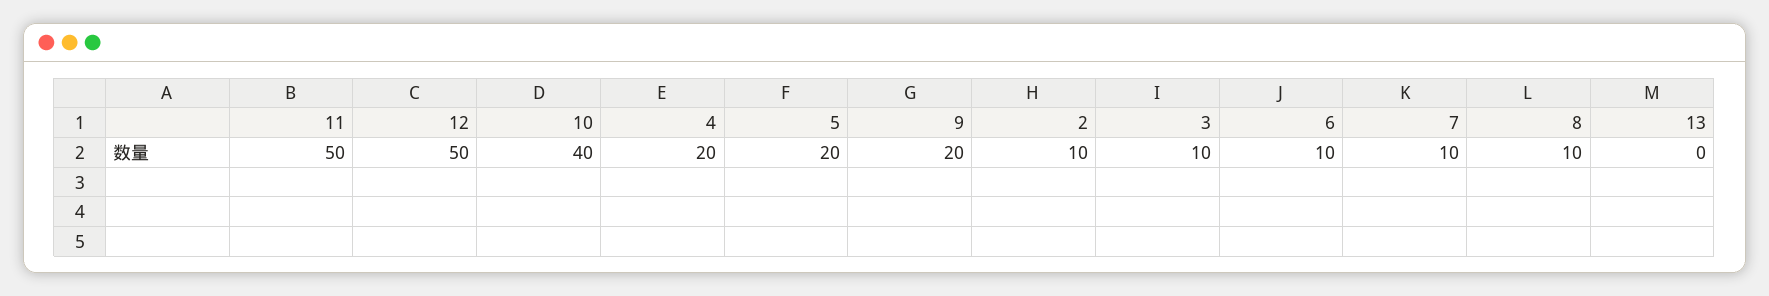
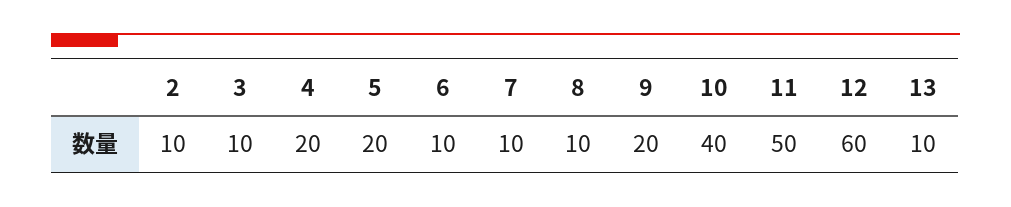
  {
    "11": 50,
-   "12": 50,
+   "12": 60,
    "10": 40,
    "4": 20,
    "5": 20,
    "9": 20,
    "2": 10,
    "3": 10,
    "6": 10,
    "7": 10,
    "8": 10,
-   "13": 0
+   "13": 10
  }

